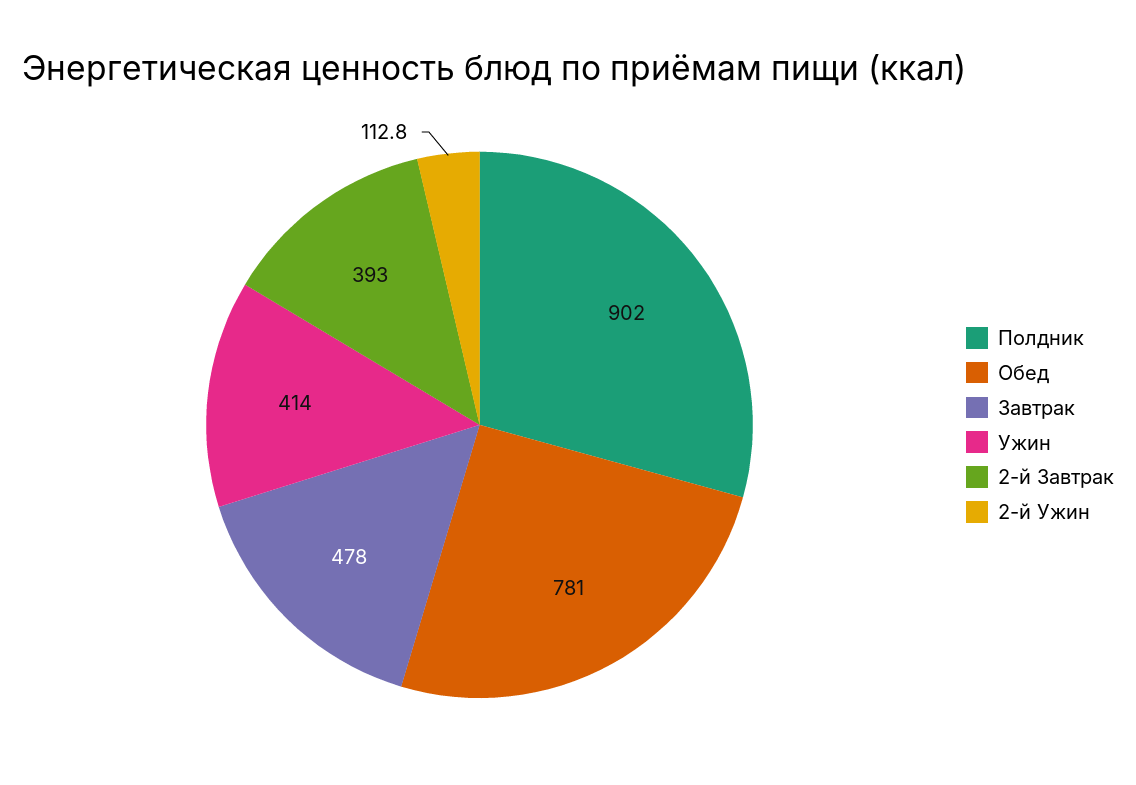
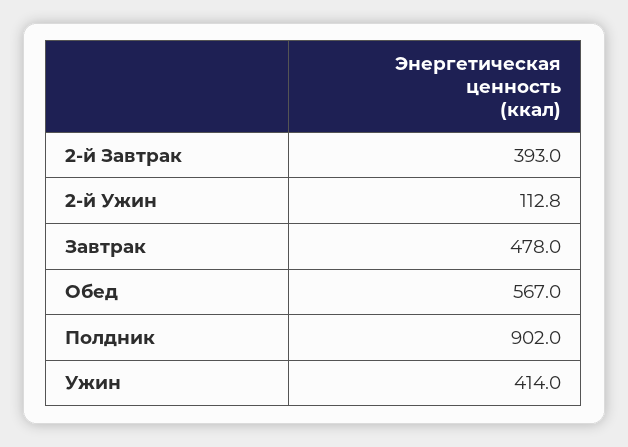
  {
    "Полдник": 902,
-   "Обед": 781,
+   "Обед": 567,
    "Завтрак": 478,
    "Ужин": 414,
    "2-й Завтрак": 393,
    "2-й Ужин": 112.8
  }

